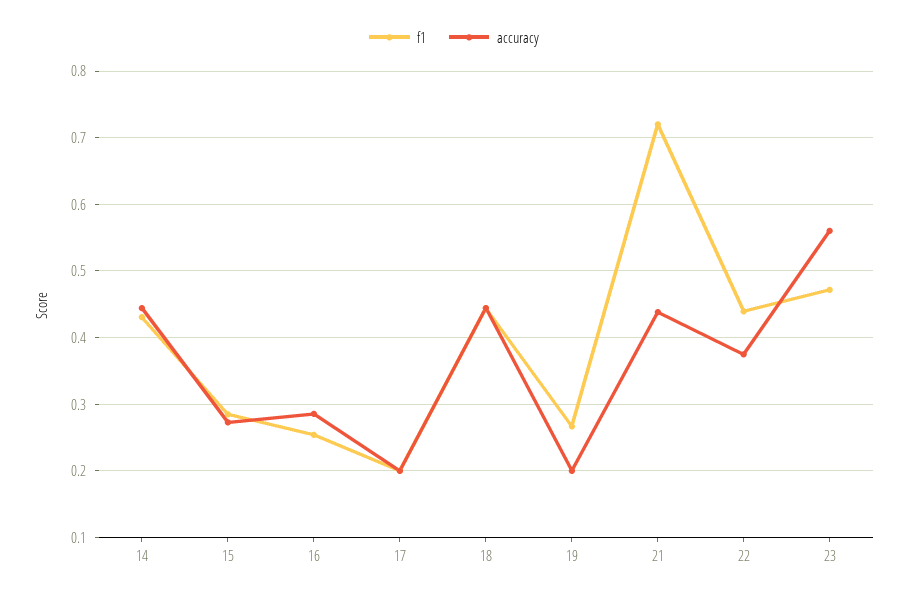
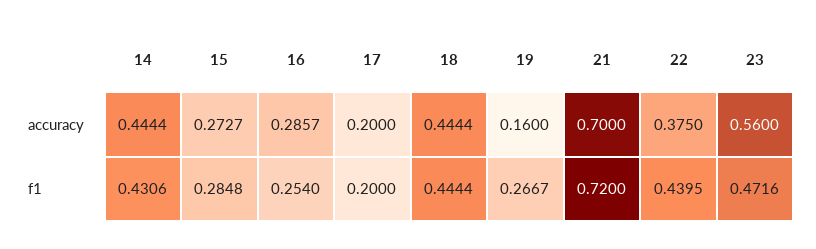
  {
    "f1": {
      "14": 0.4306,
      "15": 0.2848,
      "16": 0.254,
      "17": 0.2,
      "18": 0.4444,
      "19": 0.2667,
      "21": 0.72,
      "22": 0.4395,
      "23": 0.4716
    },
    "accuracy": {
      "14": 0.4444,
      "15": 0.2727,
      "16": 0.2857,
      "17": 0.2,
      "18": 0.4444,
-     "19": 0.2,
+     "19": 0.16,
-     "21": 0.44,
+     "21": 0.7,
      "22": 0.375,
      "23": 0.56
    }
  }

